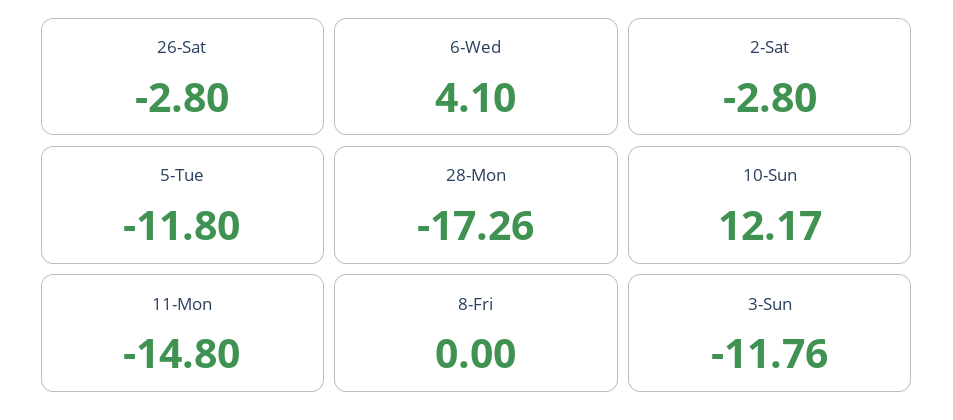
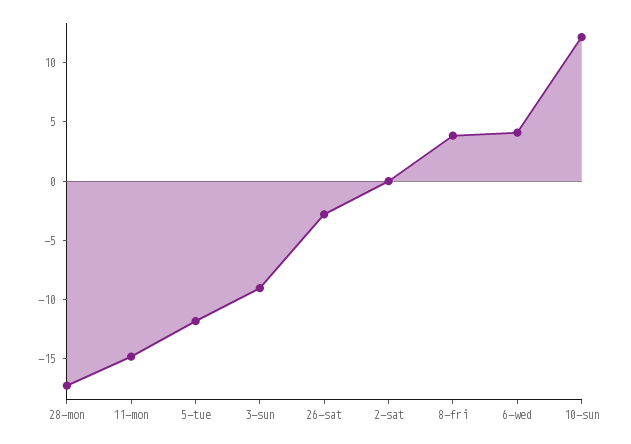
  {
    "26-Sat": -2.8,
    "6-Wed": 4.1,
-   "2-Sat": -2.8,
+   "2-Sat": 0,
    "5-Tue": -11.8,
    "28-Mon": -17.26,
    "10-Sun": 12.17,
    "11-Mon": -14.8,
-   "8-Fri": 0,
+   "8-Fri": 4,
-   "3-Sun": -11.76
+   "3-Sun": -9
  }

